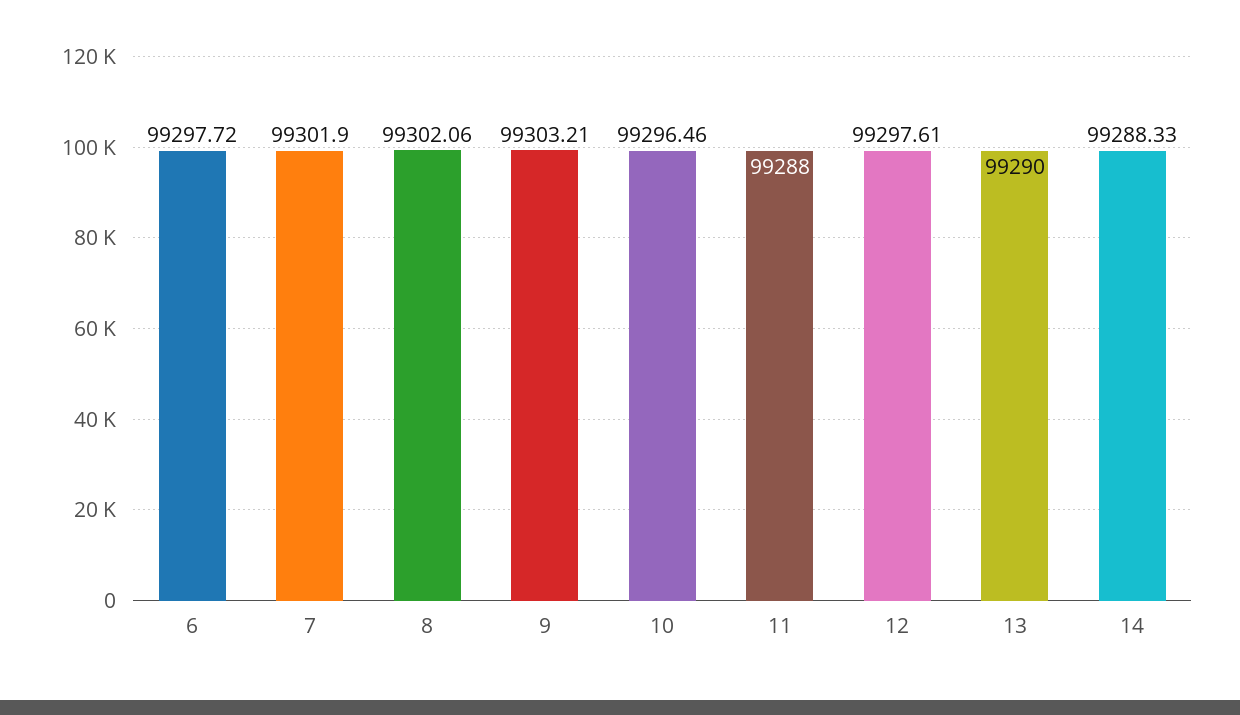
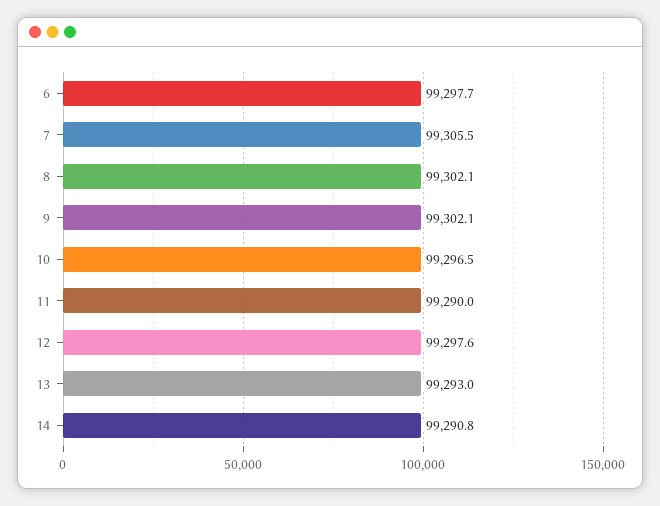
  {
    "6": 99297.72,
-   "7": 99301.9,
+   "7": 99305.5,
    "8": 99302.06,
-   "9": 99303.21,
+   "9": 99302.1,
    "10": 99296.46,
-   "11": 99288,
+   "11": 99290,
    "12": 99297.61,
-   "13": 99290,
+   "13": 99293,
-   "14": 99288.33
+   "14": 99290.8
  }

